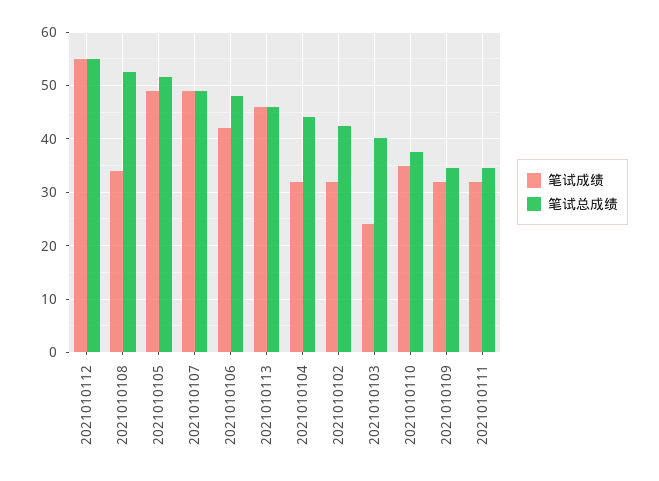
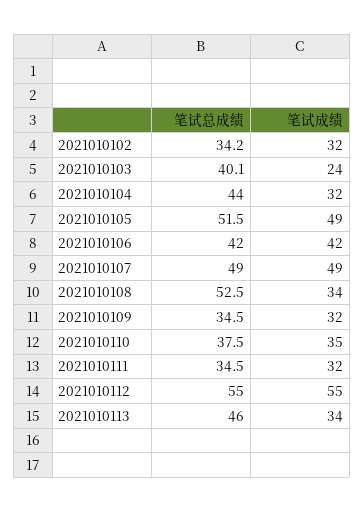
  {
    "笔试成绩": {
      "2021010112": 55,
      "2021010108": 34,
      "2021010105": 49,
      "2021010107": 49,
      "2021010106": 42,
-     "2021010113": 46,
+     "2021010113": 34,
      "2021010104": 32,
      "2021010102": 32,
      "2021010103": 24,
      "2021010110": 35,
      "2021010109": 32,
      "2021010111": 32
    },
    "笔试总成绩": {
      "2021010112": 55,
      "2021010108": 52.5,
      "2021010105": 51.5,
      "2021010107": 49,
-     "2021010106": 48,
+     "2021010106": 42,
      "2021010113": 46,
      "2021010104": 44,
-     "2021010102": 42,
+     "2021010102": 34.2,
      "2021010103": 40.1,
      "2021010110": 37.5,
      "2021010109": 34.5,
      "2021010111": 34.5
    }
  }

